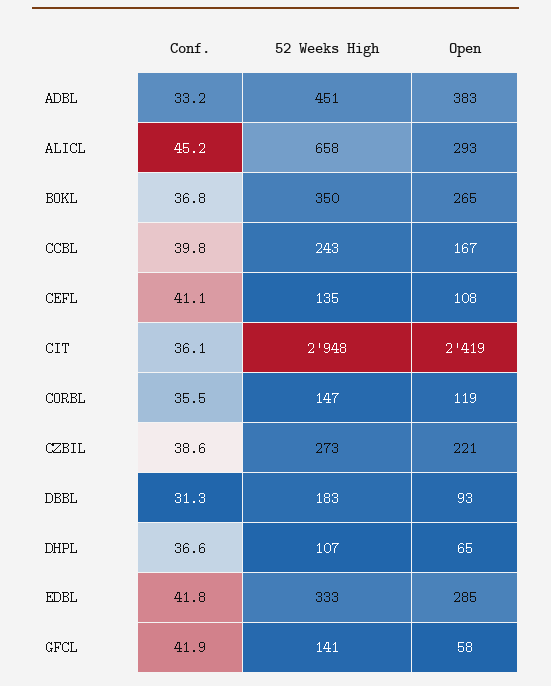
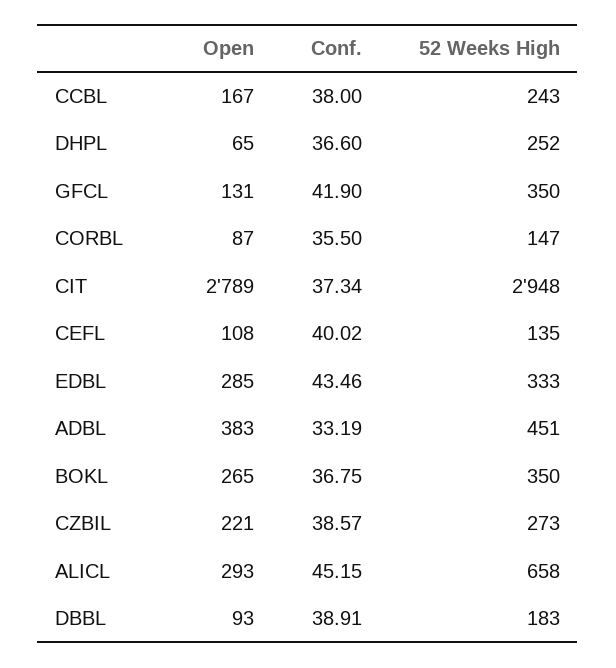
  {
    "Conf.": {
      "ADBL": 33.19,
      "ALICL": 45.15,
      "BOKL": 36.75,
-     "CCBL": 39.8,
+     "CCBL": 38,
-     "CEFL": 41.1,
+     "CEFL": 40.02,
-     "CIT": 36.1,
+     "CIT": 37.34,
      "CORBL": 35.5,
      "CZBIL": 38.57,
-     "DBBL": 31.3,
+     "DBBL": 38.91,
      "DHPL": 36.6,
-     "EDBL": 41.8,
+     "EDBL": 43.46,
      "GFCL": 41.9
    },
    "52 Weeks High": {
      "ADBL": 451,
      "ALICL": 658,
      "BOKL": 350,
      "CCBL": 243,
      "CEFL": 135,
      "CIT": 2948,
      "CORBL": 147,
      "CZBIL": 273,
      "DBBL": 183,
-     "DHPL": 107,
+     "DHPL": 252,
      "EDBL": 333,
-     "GFCL": 141
+     "GFCL": 350
    },
    "Open": {
      "ADBL": 383,
      "ALICL": 293,
      "BOKL": 265,
      "CCBL": 167,
      "CEFL": 108,
-     "CIT": 2419,
+     "CIT": 2789,
-     "CORBL": 119,
+     "CORBL": 87,
      "CZBIL": 221,
      "DBBL": 93,
      "DHPL": 65,
      "EDBL": 285,
-     "GFCL": 58
+     "GFCL": 131
    }
  }

